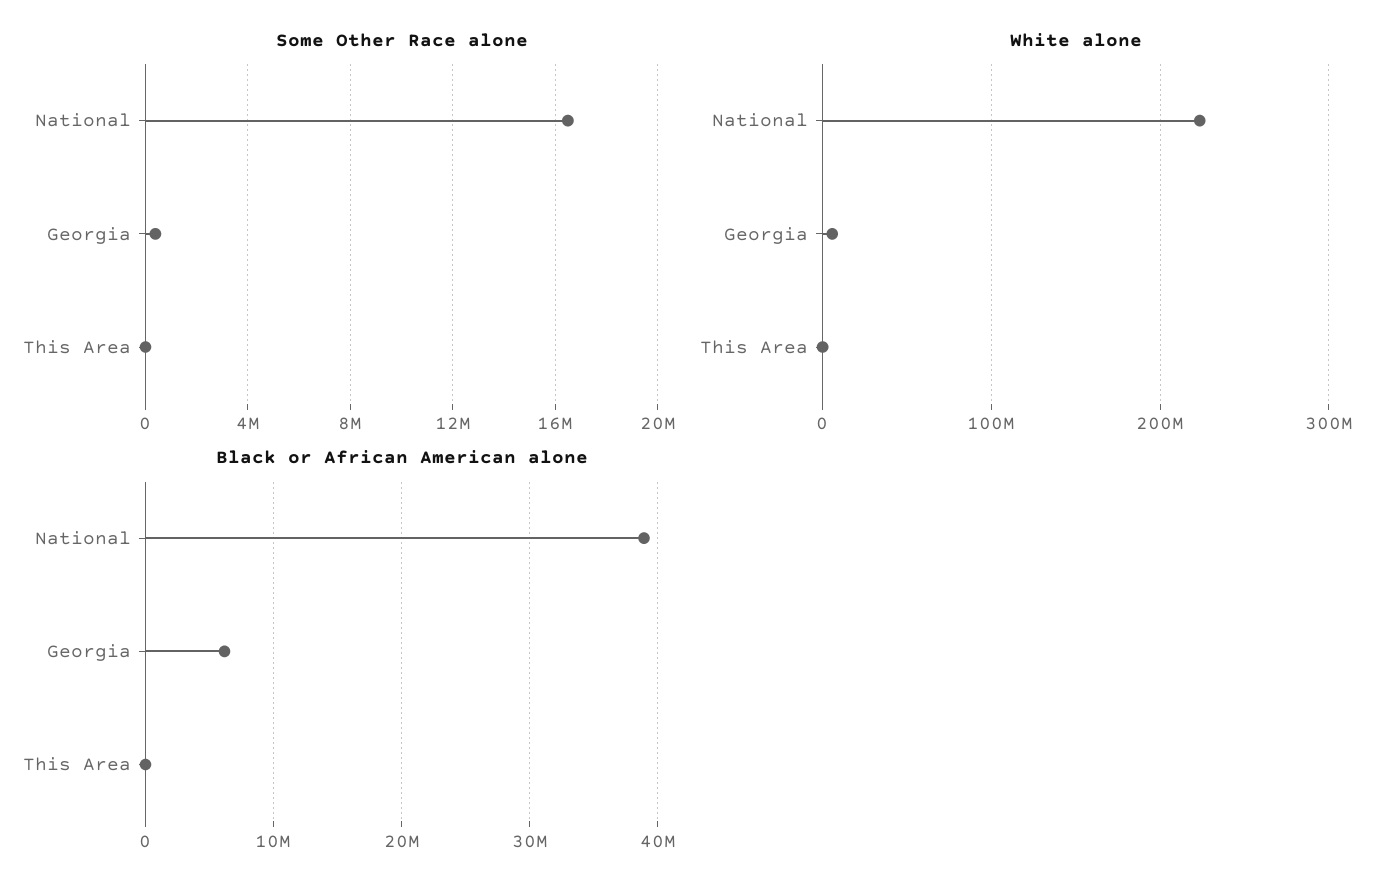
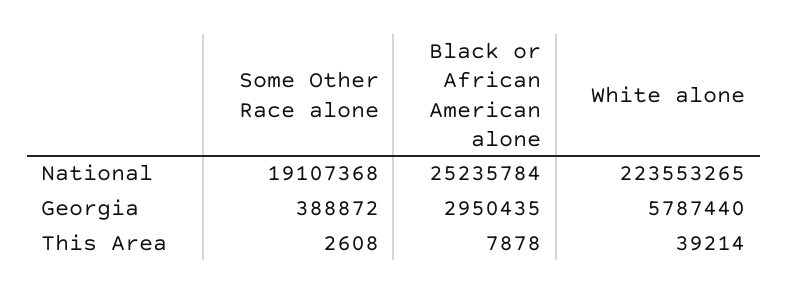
  {
    "Some Other Race alone": {
-     "National": 16500000,
+     "National": 19107368,
      "Georgia": 388872,
      "This Area": 2608
    },
    "White alone": {
      "National": 223553265,
      "Georgia": 5787440,
      "This Area": 39214
    },
    "Black or African American alone": {
-     "National": 39000000,
+     "National": 25235784,
-     "Georgia": 6000000,
+     "Georgia": 2950435,
      "This Area": 7878
    }
  }

